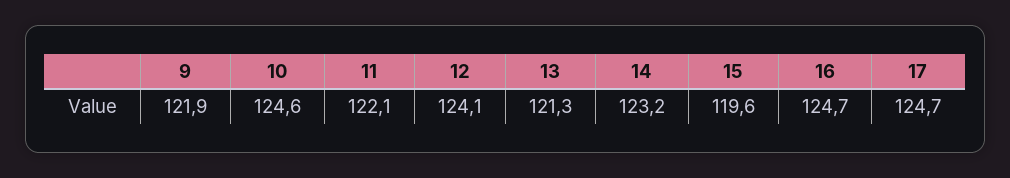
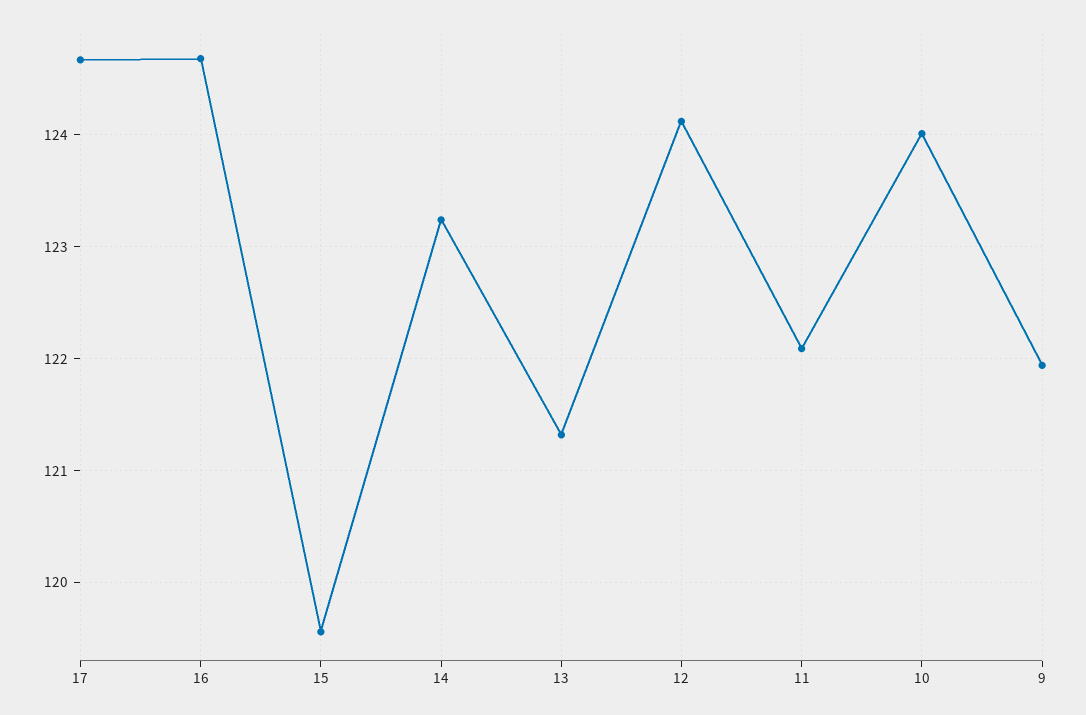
  {
    "9": 121.9,
-   "10": 124.6,
+   "10": 124,
    "11": 122.1,
    "12": 124.1,
    "13": 121.3,
    "14": 123.2,
    "15": 119.6,
    "16": 124.7,
    "17": 124.7
  }

